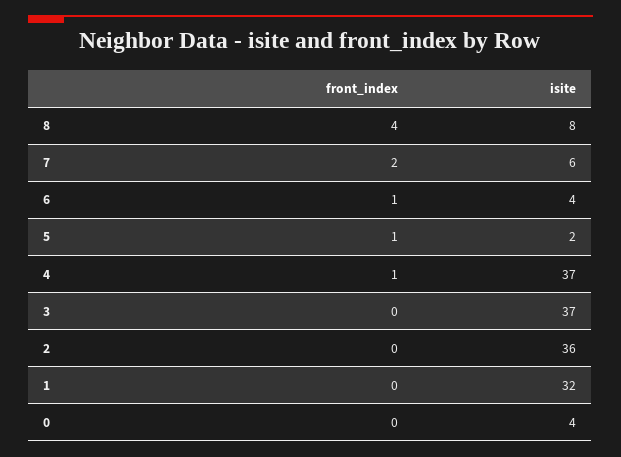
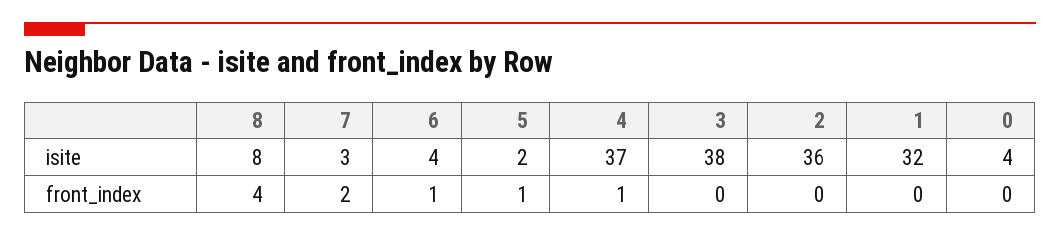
  {
    "front_index": {
      "8": 4,
      "7": 2,
      "6": 1,
      "5": 1,
      "4": 1,
      "3": 0,
      "2": 0,
      "1": 0,
      "0": 0
    },
    "isite": {
      "8": 8,
-     "7": 6,
+     "7": 3,
      "6": 4,
      "5": 2,
      "4": 37,
-     "3": 37,
+     "3": 38,
      "2": 36,
      "1": 32,
      "0": 4
    }
  }

